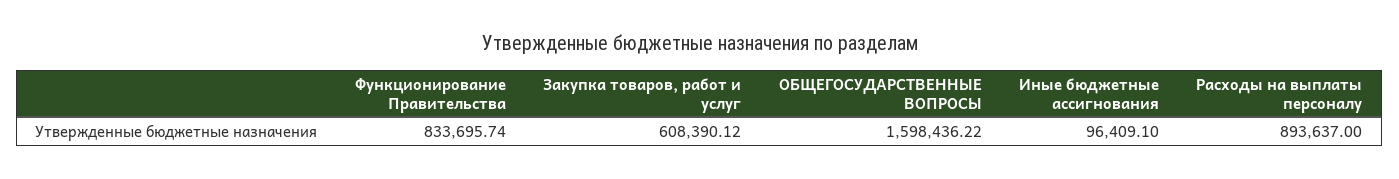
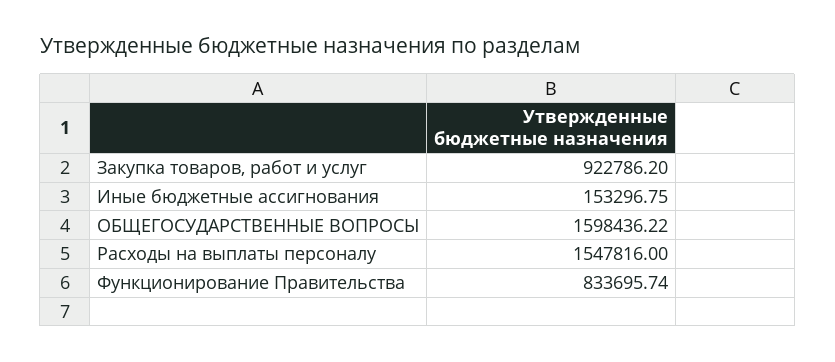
  {
    "Функционирование Правительства": 833695.74,
-   "Закупка товаров, работ и услуг": 608390.12,
+   "Закупка товаров, работ и услуг": 922786.2,
    "ОБЩЕГОСУДАРСТВЕННЫЕ ВОПРОСЫ": 1598436.22,
-   "Иные бюджетные ассигнования": 96409.1,
+   "Иные бюджетные ассигнования": 153296.75,
-   "Расходы на выплаты персоналу": 893637
+   "Расходы на выплаты персоналу": 1547816
  }

